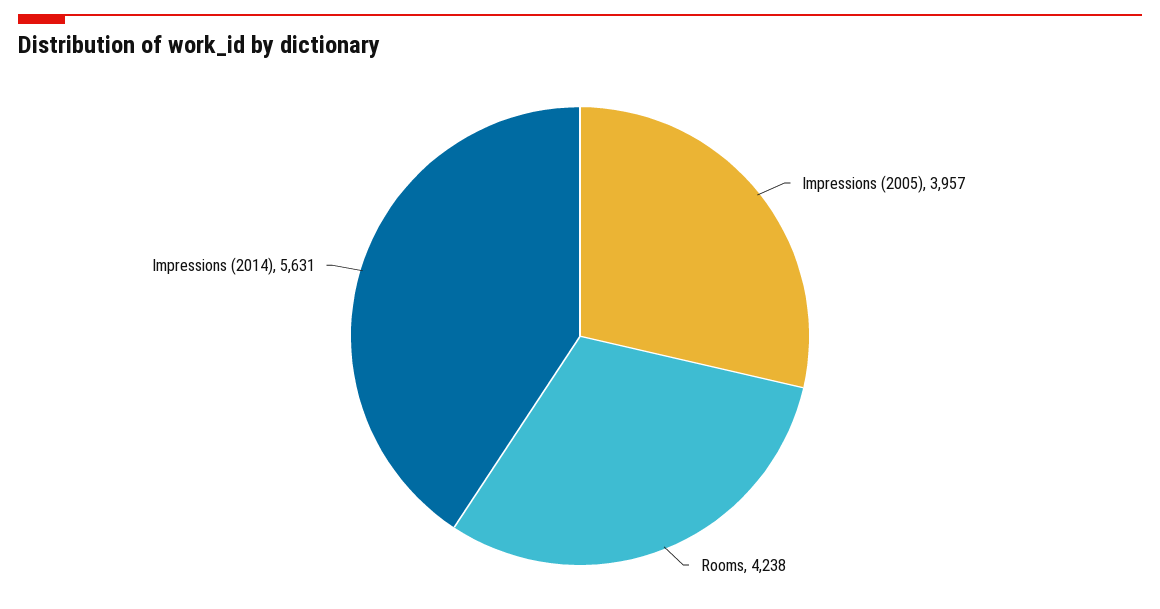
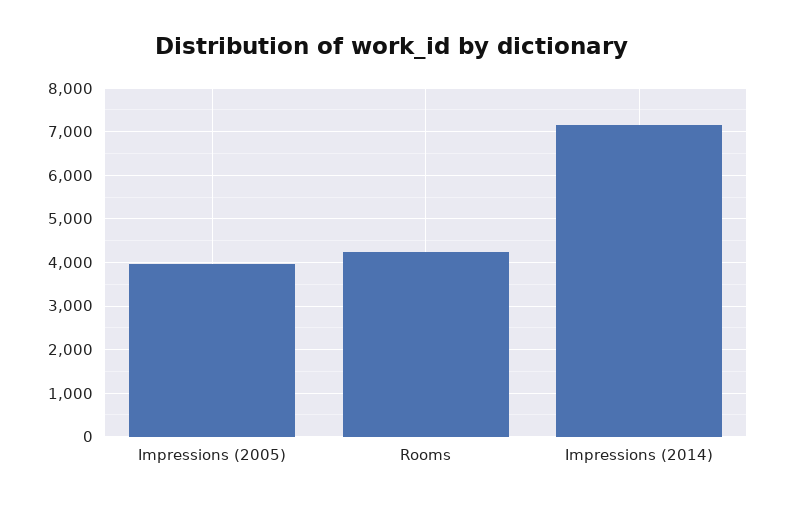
  {
    "Impressions (2005)": 3957,
    "Rooms": 4238,
-   "Impressions (2014)": 5631
+   "Impressions (2014)": 7200
  }

